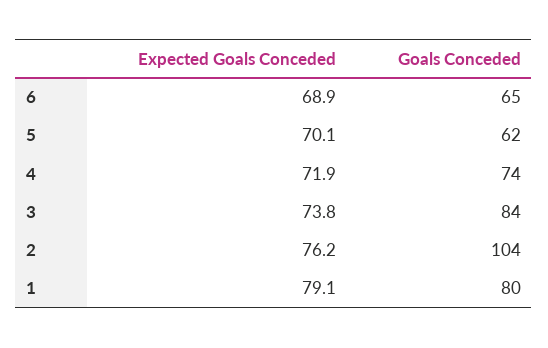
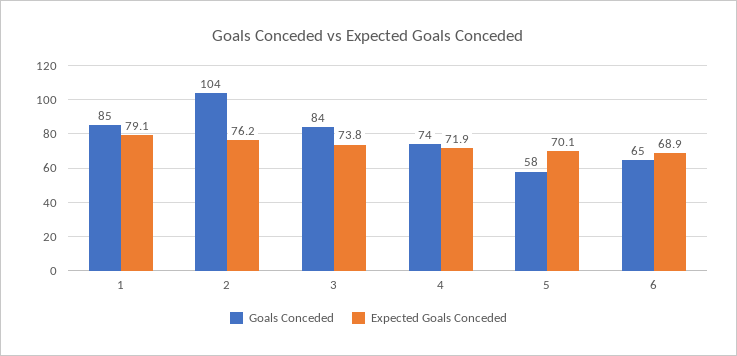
  {
    "Expected Goals Conceded": {
      "6": 68.9,
      "5": 70.1,
      "4": 71.9,
      "3": 73.8,
      "2": 76.2,
      "1": 79.1
    },
    "Goals Conceded": {
      "6": 65,
-     "5": 62,
+     "5": 58,
      "4": 74,
      "3": 84,
      "2": 104,
-     "1": 80
+     "1": 85
    }
  }

